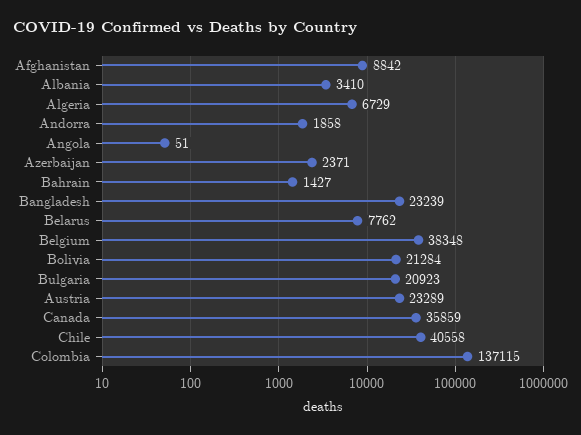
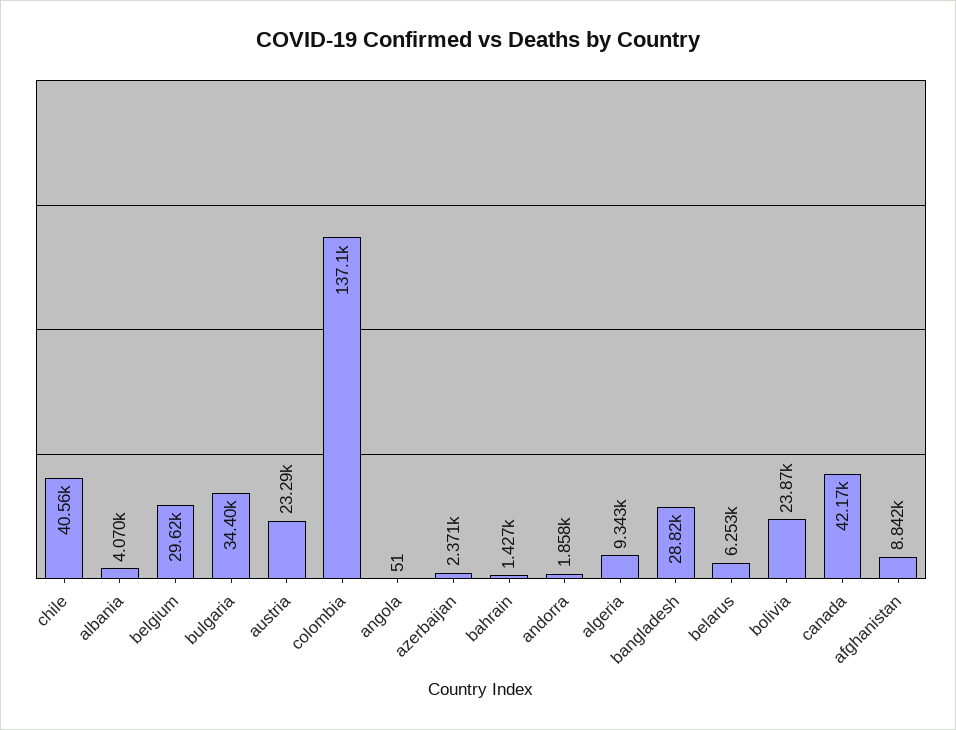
  {
    "Afghanistan": 8842,
-   "Albania": 3410,
+   "Albania": 4070,
-   "Algeria": 6729,
+   "Algeria": 9343,
    "Andorra": 1858,
    "Angola": 51,
    "Azerbaijan": 2371,
    "Bahrain": 1427,
-   "Bangladesh": 23239,
+   "Bangladesh": 28820,
-   "Belarus": 7762,
+   "Belarus": 6253,
-   "Belgium": 38348,
+   "Belgium": 29620,
-   "Bolivia": 21284,
+   "Bolivia": 23870,
-   "Bulgaria": 20923,
+   "Bulgaria": 34400,
    "Austria": 23289,
-   "Canada": 35859,
+   "Canada": 42170,
    "Chile": 40558,
    "Colombia": 137115
  }

